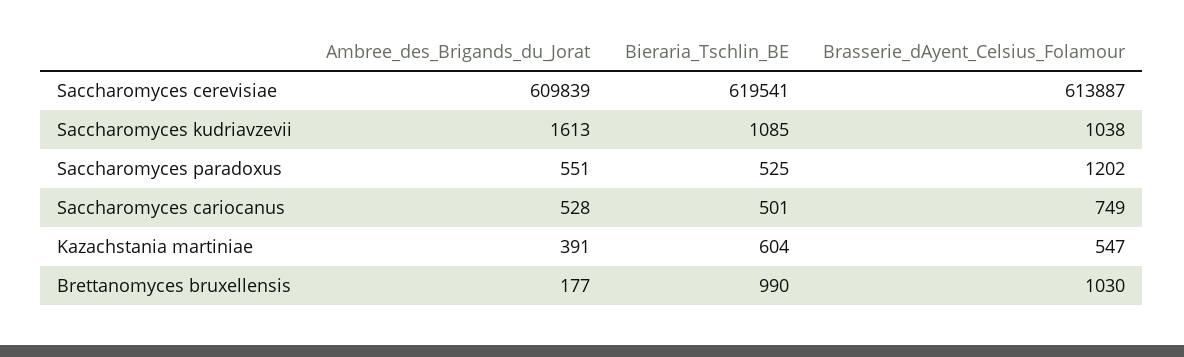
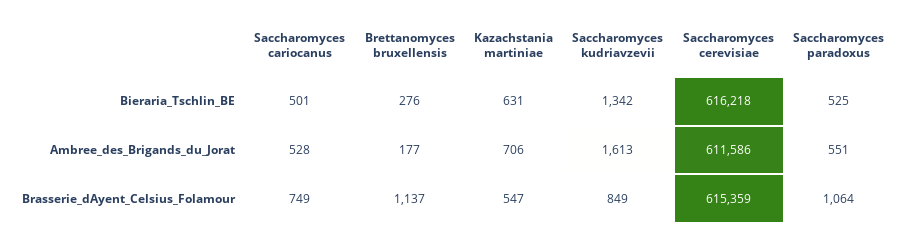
  {
    "Ambree_des_Brigands_du_Jorat": {
-     "Saccharomyces cerevisiae": 609839,
+     "Saccharomyces cerevisiae": 611586,
      "Saccharomyces kudriavzevii": 1613,
      "Saccharomyces paradoxus": 551,
      "Saccharomyces cariocanus": 528,
-     "Kazachstania martiniae": 391,
+     "Kazachstania martiniae": 706,
      "Brettanomyces bruxellensis": 177
    },
    "Bieraria_Tschlin_BE": {
-     "Saccharomyces cerevisiae": 619541,
+     "Saccharomyces cerevisiae": 616218,
-     "Saccharomyces kudriavzevii": 1085,
+     "Saccharomyces kudriavzevii": 1342,
      "Saccharomyces paradoxus": 525,
      "Saccharomyces cariocanus": 501,
-     "Kazachstania martiniae": 604,
+     "Kazachstania martiniae": 631,
-     "Brettanomyces bruxellensis": 990
+     "Brettanomyces bruxellensis": 276
    },
    "Brasserie_dAyent_Celsius_Folamour": {
-     "Saccharomyces cerevisiae": 613887,
+     "Saccharomyces cerevisiae": 615359,
-     "Saccharomyces kudriavzevii": 1038,
+     "Saccharomyces kudriavzevii": 849,
-     "Saccharomyces paradoxus": 1202,
+     "Saccharomyces paradoxus": 1064,
      "Saccharomyces cariocanus": 749,
      "Kazachstania martiniae": 547,
-     "Brettanomyces bruxellensis": 1030
+     "Brettanomyces bruxellensis": 1137
    }
  }

